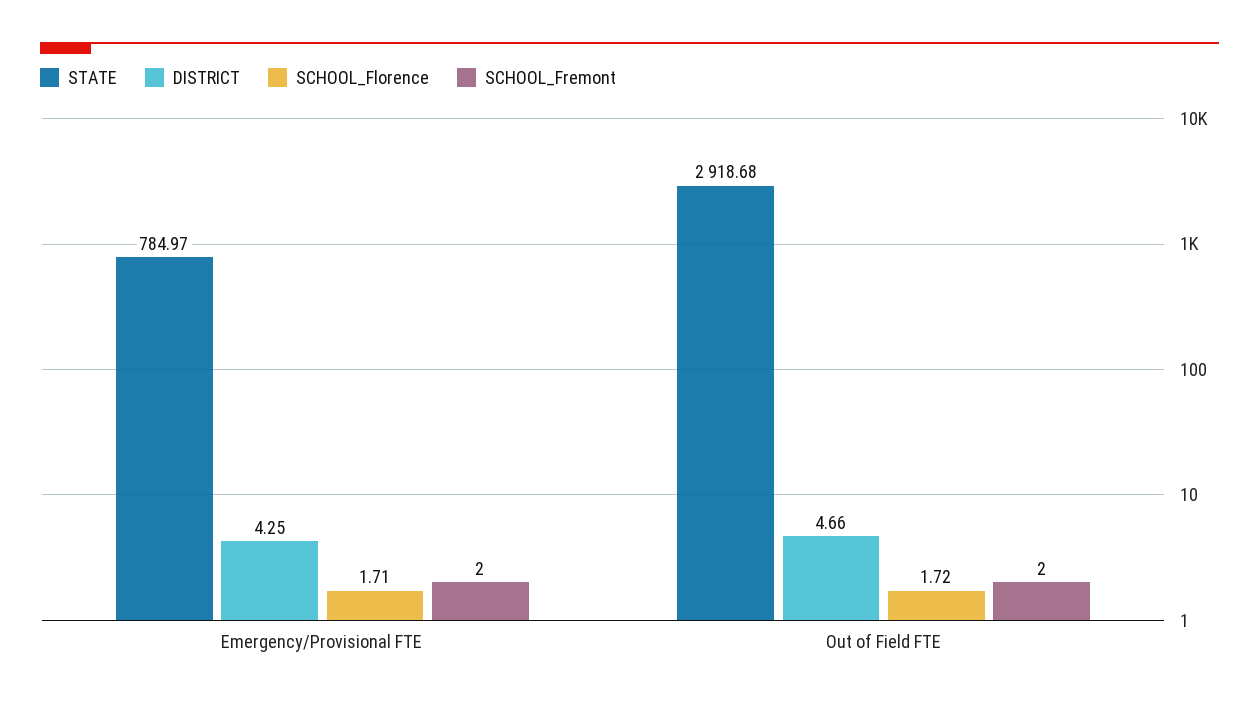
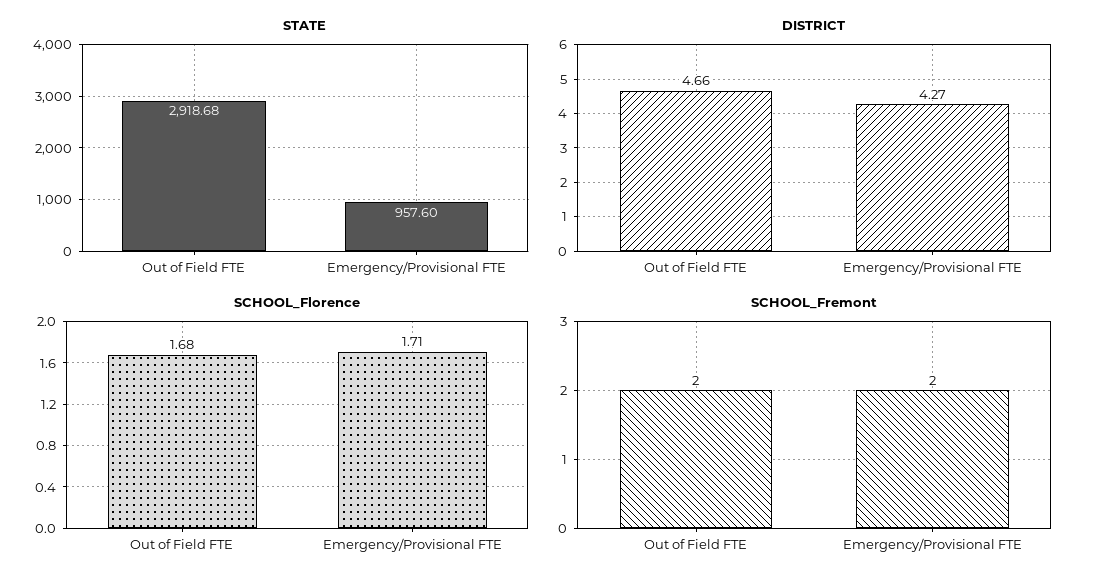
  {
    "STATE": {
-     "Emergency/Provisional FTE": 784.97,
+     "Emergency/Provisional FTE": 957.6,
      "Out of Field FTE": 2918.68
    },
    "DISTRICT": {
-     "Emergency/Provisional FTE": 4.25,
+     "Emergency/Provisional FTE": 4.27,
      "Out of Field FTE": 4.66
    },
    "SCHOOL_Florence": {
      "Emergency/Provisional FTE": 1.71,
-     "Out of Field FTE": 1.72
+     "Out of Field FTE": 1.68
    },
    "SCHOOL_Fremont": {
      "Emergency/Provisional FTE": 2,
      "Out of Field FTE": 2
    }
  }

